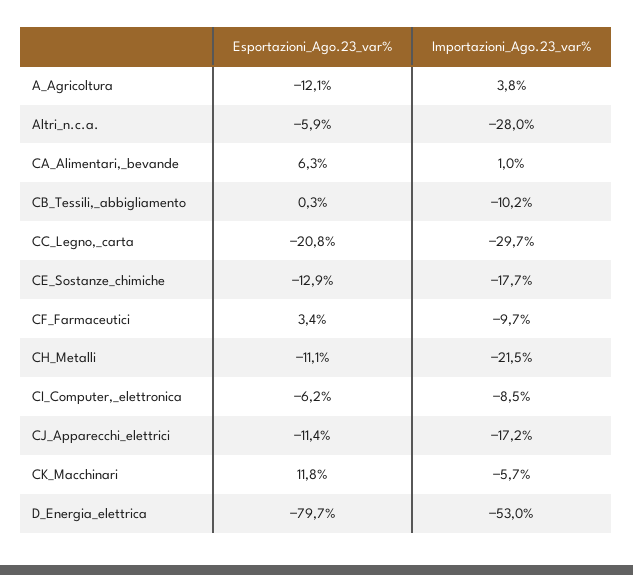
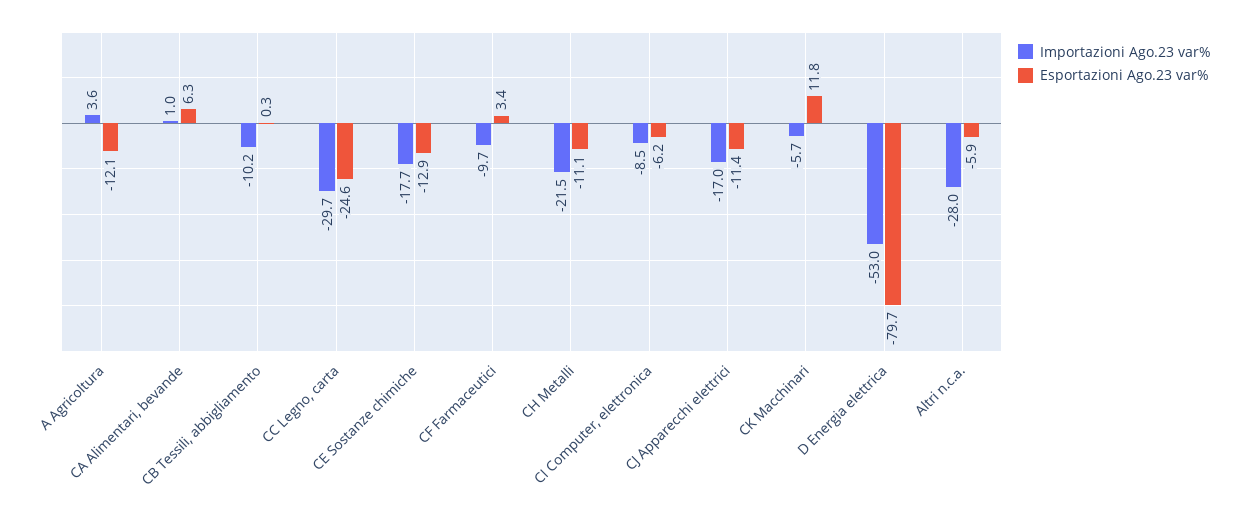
  {
    "Esportazioni_Ago.23_var%": {
      "A_Agricoltura": -12.1,
      "Altri_n.c.a.": -5.9,
      "CA_Alimentari,_bevande": 6.3,
      "CB_Tessili,_abbigliamento": 0.3,
-     "CC_Legno,_carta": -20.8,
+     "CC_Legno,_carta": -24.6,
      "CE_Sostanze_chimiche": -12.9,
      "CF_Farmaceutici": 3.4,
      "CH_Metalli": -11.1,
      "CI_Computer,_elettronica": -6.2,
      "CJ_Apparecchi_elettrici": -11.4,
      "CK_Macchinari": 11.8,
      "D_Energia_elettrica": -79.7
    },
    "Importazioni_Ago.23_var%": {
-     "A_Agricoltura": 3.8,
+     "A_Agricoltura": 3.6,
      "Altri_n.c.a.": -28,
      "CA_Alimentari,_bevande": 1,
      "CB_Tessili,_abbigliamento": -10.2,
      "CC_Legno,_carta": -29.7,
      "CE_Sostanze_chimiche": -17.7,
      "CF_Farmaceutici": -9.7,
      "CH_Metalli": -21.5,
      "CI_Computer,_elettronica": -8.5,
-     "CJ_Apparecchi_elettrici": -17.2,
+     "CJ_Apparecchi_elettrici": -17,
      "CK_Macchinari": -5.7,
      "D_Energia_elettrica": -53
    }
  }

